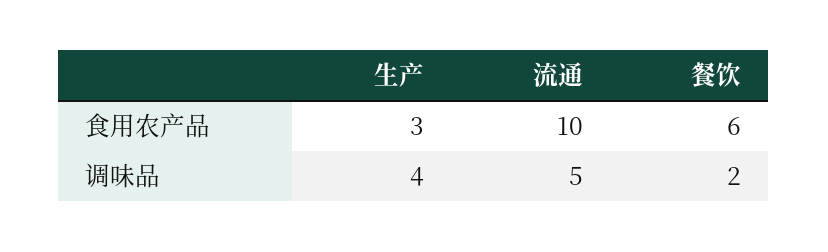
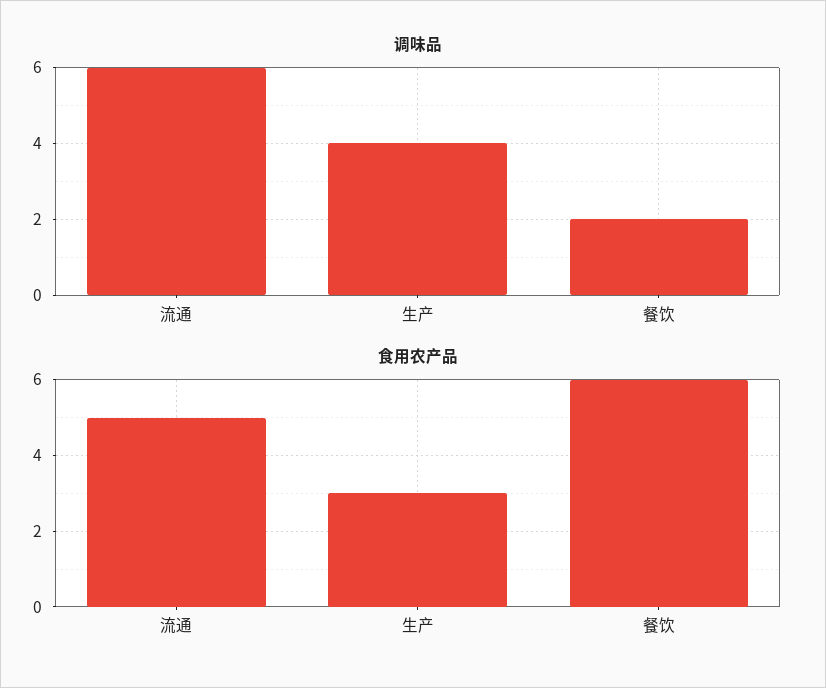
  {
    "食用农产品": {
      "生产": 3,
-     "流通": 10,
+     "流通": 5,
      "餐饮": 6
    },
    "调味品": {
      "生产": 4,
-     "流通": 5,
+     "流通": 6,
      "餐饮": 2
    }
  }

